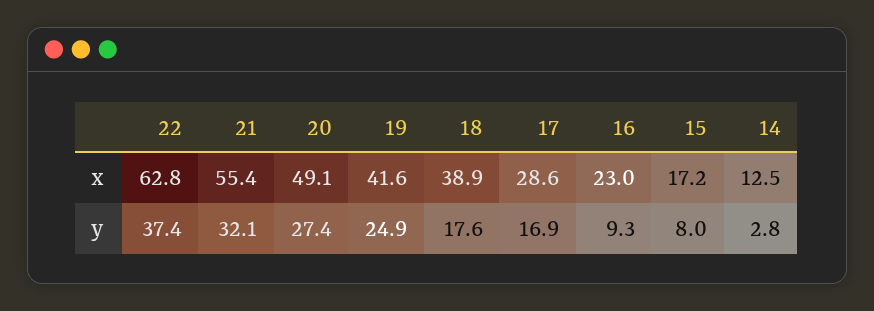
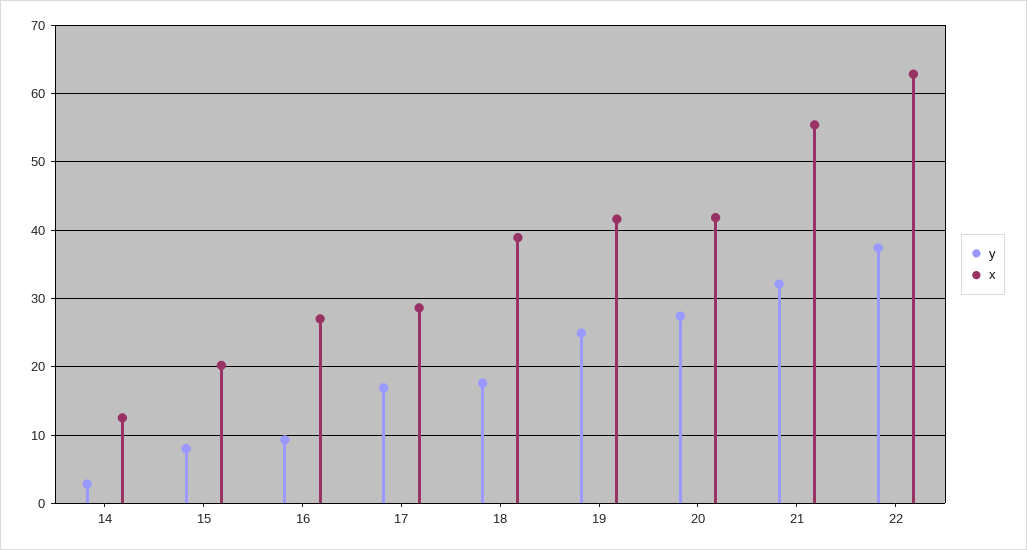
  {
    "x": {
      "22": 62.8,
      "21": 55.4,
-     "20": 49.1,
+     "20": 42,
      "19": 41.6,
      "18": 38.9,
      "17": 28.6,
-     "16": 23,
+     "16": 27,
-     "15": 17.2,
+     "15": 20,
      "14": 12.5
    },
    "y": {
      "22": 37.4,
      "21": 32.1,
      "20": 27.4,
      "19": 24.9,
      "18": 17.6,
      "17": 16.9,
      "16": 9.3,
      "15": 8,
      "14": 2.8
    }
  }

